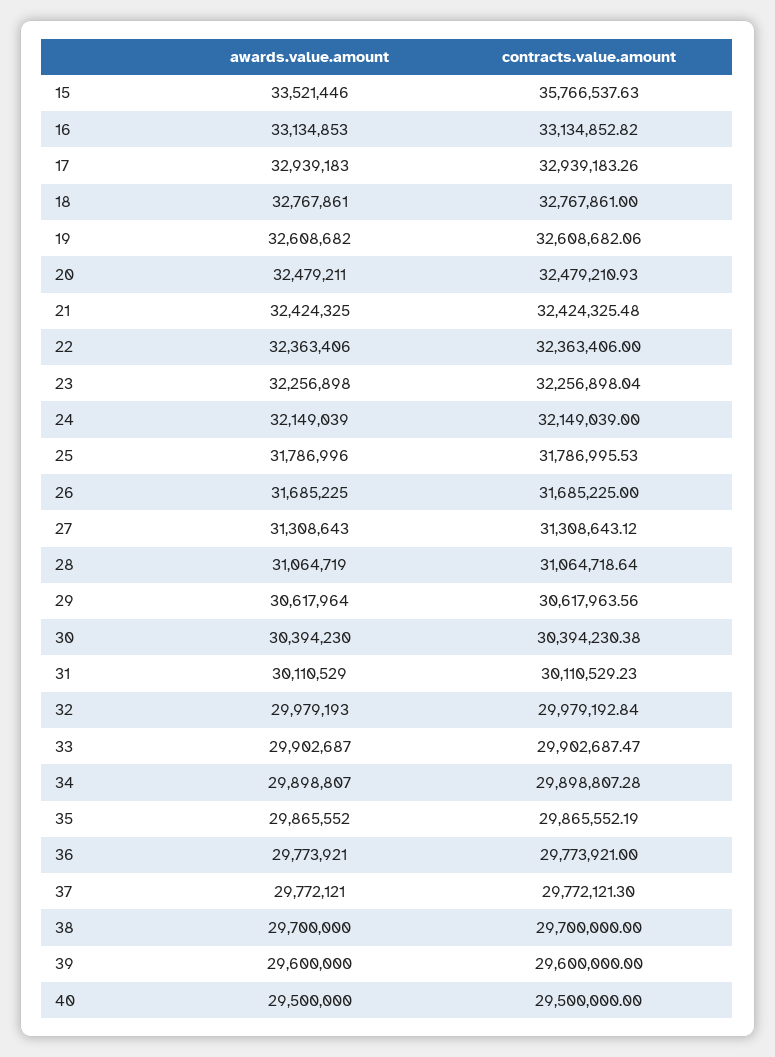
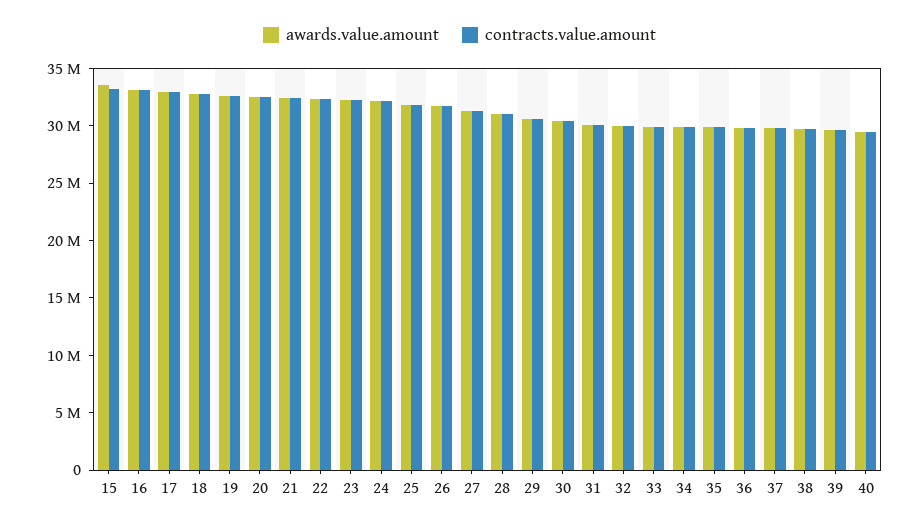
  {
    "awards.value.amount": {
      "15": 33521446,
      "16": 33134853,
      "17": 32939183,
      "18": 32767861,
      "19": 32608682,
      "20": 32479211,
      "21": 32424325,
      "22": 32363406,
      "23": 32256898,
      "24": 32149039,
      "25": 31786996,
      "26": 31685225,
      "27": 31308643,
      "28": 31064719,
      "29": 30617964,
      "30": 30394230,
      "31": 30110529,
      "32": 29979193,
      "33": 29902687,
      "34": 29898807,
      "35": 29865552,
      "36": 29773921,
      "37": 29772121,
      "38": 29700000,
      "39": 29600000,
      "40": 29500000
    },
    "contracts.value.amount": {
-     "15": 35766537.63,
+     "15": 33000000,
      "16": 33134852.82,
      "17": 32939183.26,
      "18": 32767861,
      "19": 32608682.06,
      "20": 32479210.93,
      "21": 32424325.48,
      "22": 32363406,
      "23": 32256898.04,
      "24": 32149039,
      "25": 31786995.53,
      "26": 31685225,
      "27": 31308643.12,
      "28": 31064718.64,
      "29": 30617963.56,
      "30": 30394230.38,
      "31": 30110529.23,
      "32": 29979192.84,
      "33": 29902687.47,
      "34": 29898807.28,
      "35": 29865552.19,
      "36": 29773921,
      "37": 29772121.3,
      "38": 29700000,
      "39": 29600000,
      "40": 29500000
    }
  }

